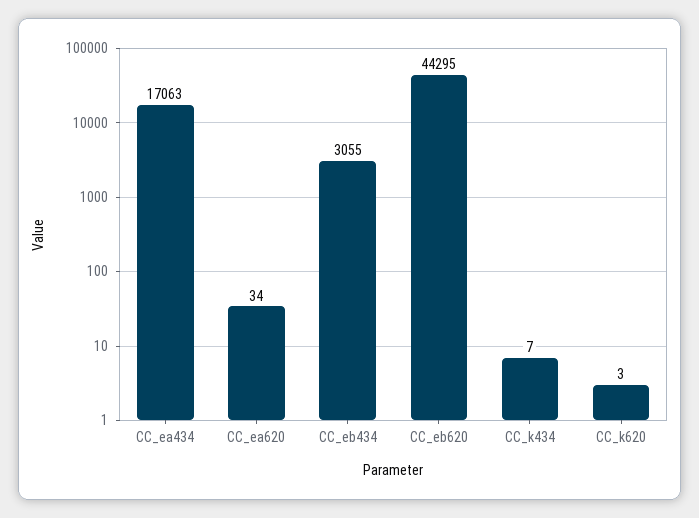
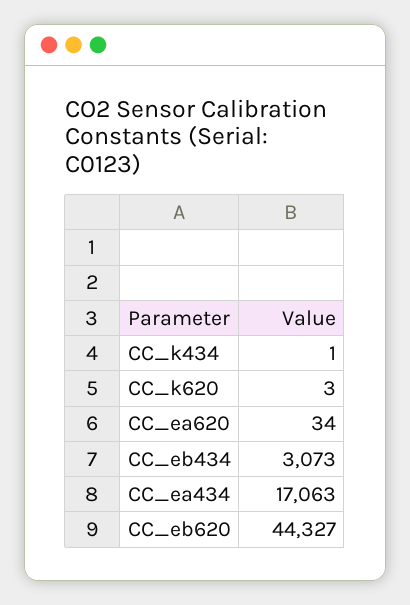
  {
    "CC_ea434": 17063,
    "CC_ea620": 34,
-   "CC_eb434": 3055,
+   "CC_eb434": 3073,
-   "CC_eb620": 44295,
+   "CC_eb620": 44327,
-   "CC_k434": 7,
+   "CC_k434": 1,
    "CC_k620": 3
  }

